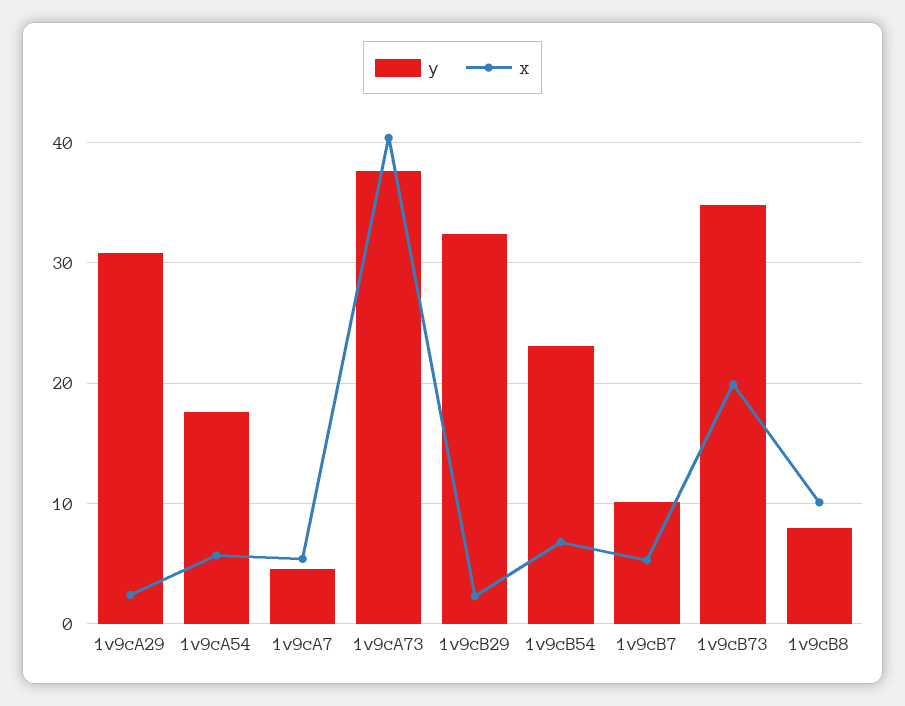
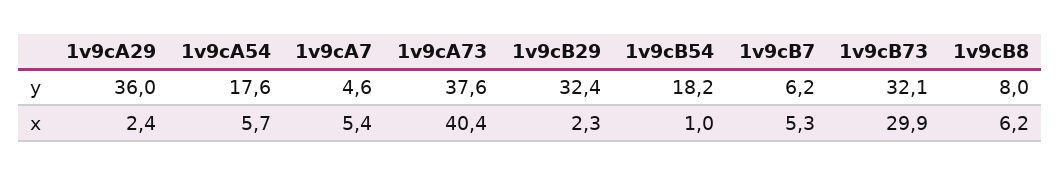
  {
    "y": {
-     "1v9cA29": 31,
+     "1v9cA29": 36,
      "1v9cA54": 17.6,
      "1v9cA7": 4.6,
      "1v9cA73": 37.6,
      "1v9cB29": 32.4,
-     "1v9cB54": 23,
+     "1v9cB54": 18.2,
-     "1v9cB7": 10,
+     "1v9cB7": 6.2,
-     "1v9cB73": 35,
+     "1v9cB73": 32.1,
      "1v9cB8": 8
    },
    "x": {
      "1v9cA29": 2.4,
      "1v9cA54": 5.7,
      "1v9cA7": 5.4,
      "1v9cA73": 40.4,
      "1v9cB29": 2.3,
-     "1v9cB54": 7,
+     "1v9cB54": 1,
      "1v9cB7": 5.3,
-     "1v9cB73": 20,
+     "1v9cB73": 29.9,
-     "1v9cB8": 10
+     "1v9cB8": 6.2
    }
  }

